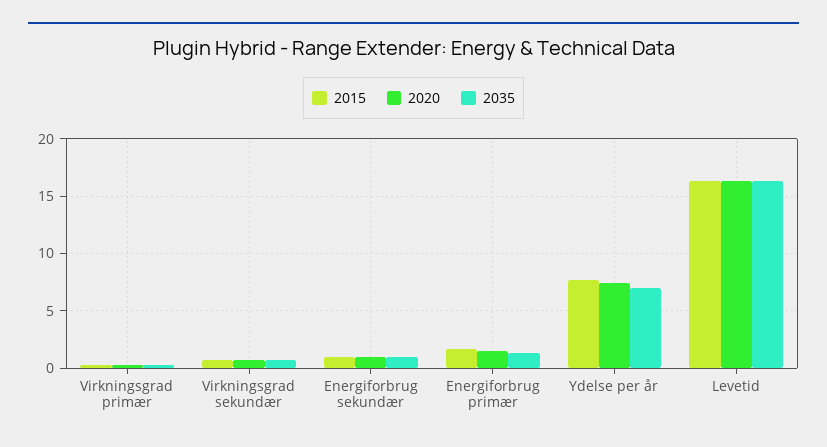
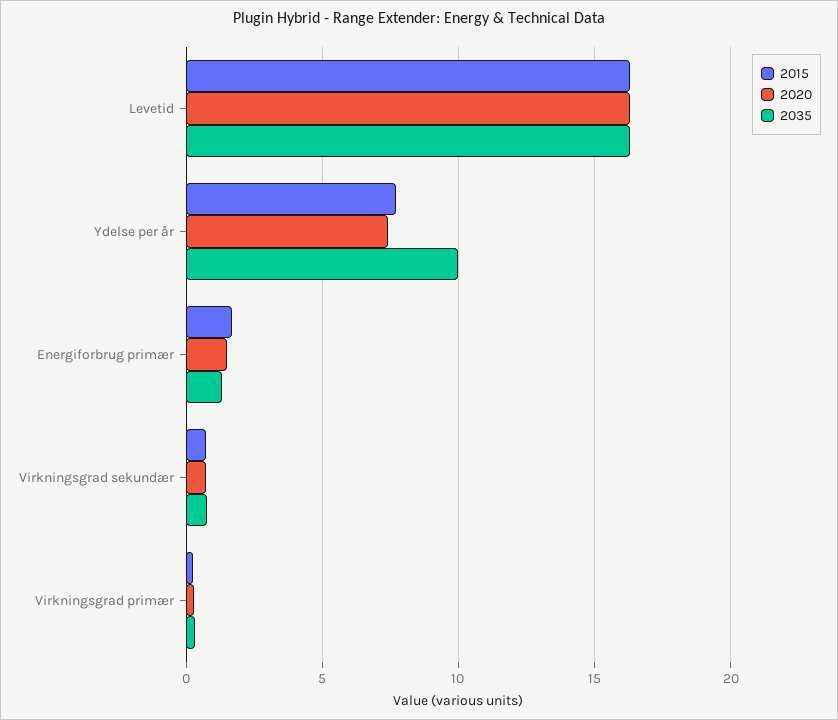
  {
    "2015": {
      "Virkningsgrad primær": 0.5,
      "Virkningsgrad sekundær": 0.5,
-     "Energiforbrug sekundær": 1,
      "Energiforbrug primær": 1.5,
      "Ydelse per år": 7.5,
      "Levetid": 16.5
    },
    "2020": {
      "Virkningsgrad primær": 0.5,
      "Virkningsgrad sekundær": 0.5,
-     "Energiforbrug sekundær": 1,
      "Energiforbrug primær": 1.5,
      "Ydelse per år": 7.5,
      "Levetid": 16.5
    },
    "2035": {
      "Virkningsgrad primær": 0.5,
      "Virkningsgrad sekundær": 1,
-     "Energiforbrug sekundær": 1,
      "Energiforbrug primær": 1.5,
-     "Ydelse per år": 7,
+     "Ydelse per år": 10,
      "Levetid": 16.5
    }
  }

